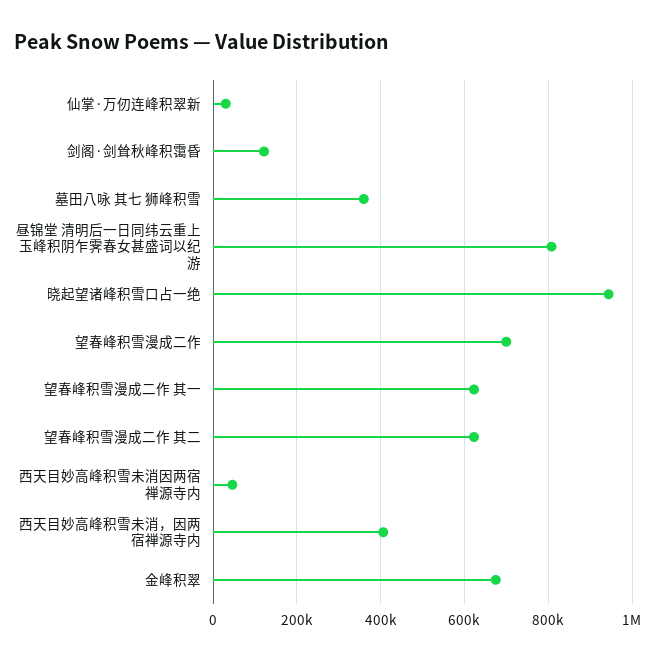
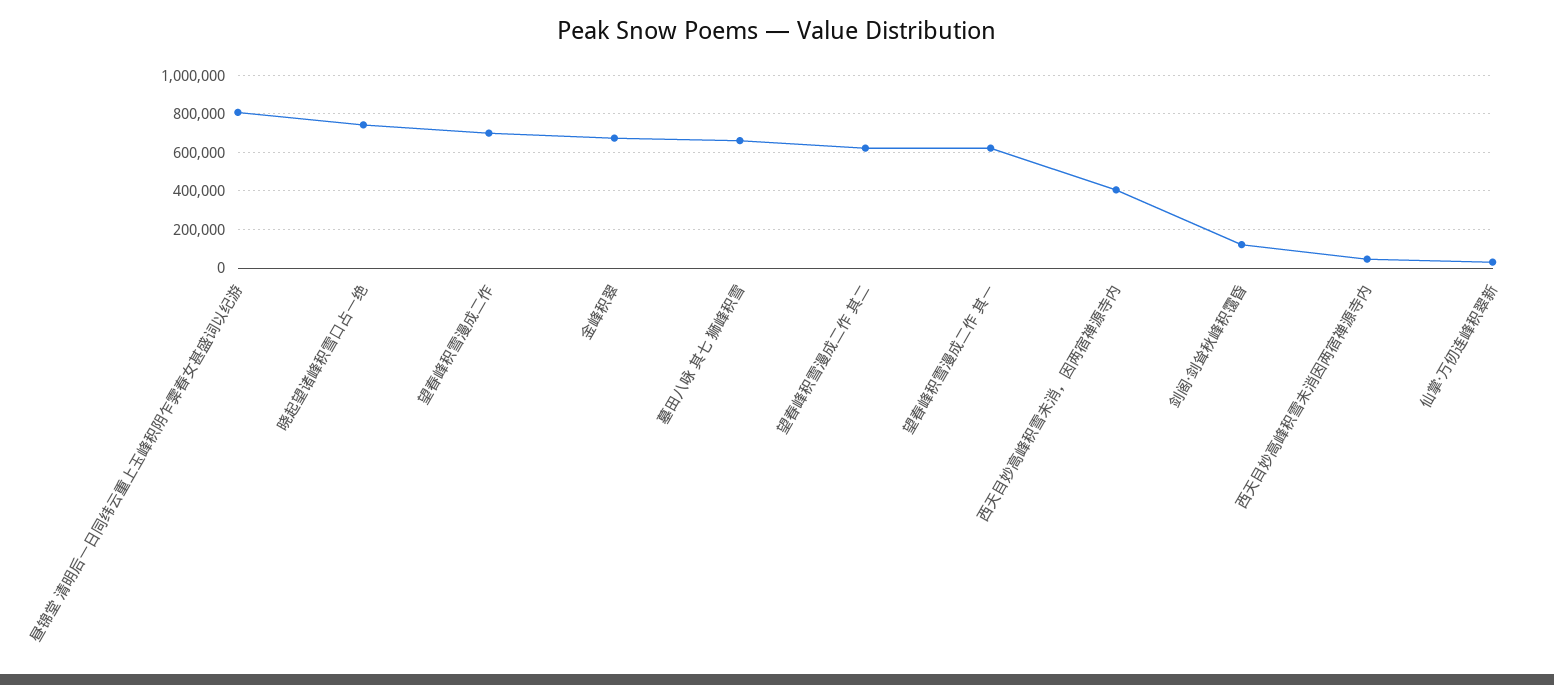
  {
    "仙掌·万仞连峰积翠新": 40000,
    "剑阁·剑耸秋峰积霭昏": 120000,
-   "墓田八咏 其七 狮峰积雪": 360000,
+   "墓田八咏 其七 狮峰积雪": 650000,
    "昼锦堂 清明后一日同纬云重上玉峰积阴乍霁春女甚盛词以纪游": 800000,
-   "晓起望诸峰积雪口占一绝": 940000,
+   "晓起望诸峰积雪口占一绝": 750000,
    "望春峰积雪漫成二作": 700000,
    "望春峰积雪漫成二作 其一": 620000,
    "望春峰积雪漫成二作 其二": 620000,
    "西天目妙高峰积雪未消因两宿禅源寺内": 40000,
    "西天目妙高峰积雪未消，因两宿禅源寺内": 400000,
    "金峰积翠": 680000
  }

